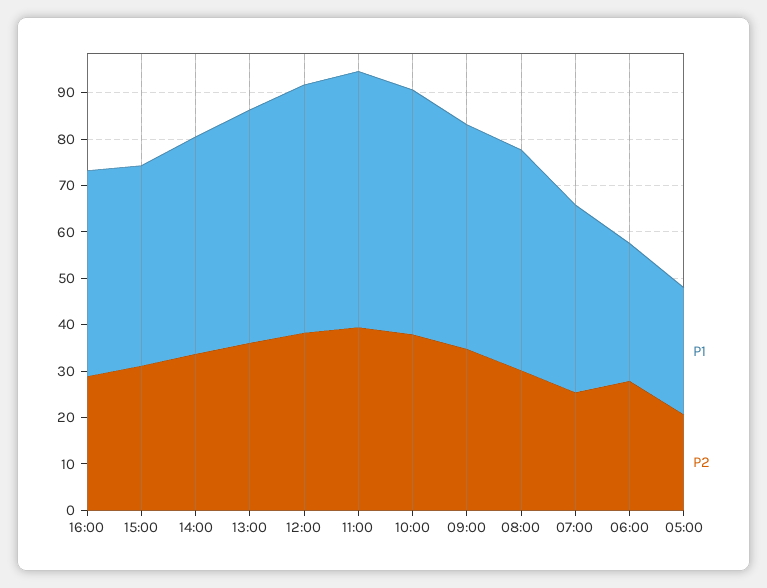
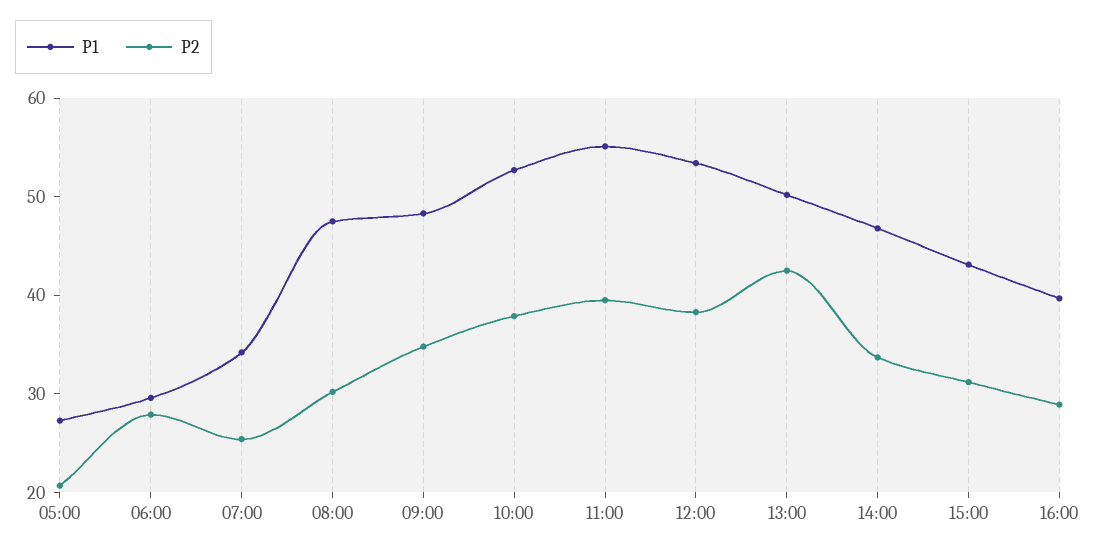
  {
    "P1": {
-     "16:00": 44,
+     "16:00": 40,
      "15:00": 44,
      "14:00": 46,
      "13:00": 50,
      "12:00": 54,
      "11:00": 56,
      "10:00": 52,
      "09:00": 48,
      "08:00": 48,
-     "07:00": 40,
+     "07:00": 34,
      "06:00": 30,
      "05:00": 28
    },
    "P2": {
      "16:00": 28,
      "15:00": 32,
      "14:00": 34,
-     "13:00": 36,
+     "13:00": 42,
      "12:00": 38,
      "11:00": 40,
      "10:00": 38,
      "09:00": 34,
      "08:00": 30,
      "07:00": 26,
      "06:00": 28,
      "05:00": 20
    }
  }

